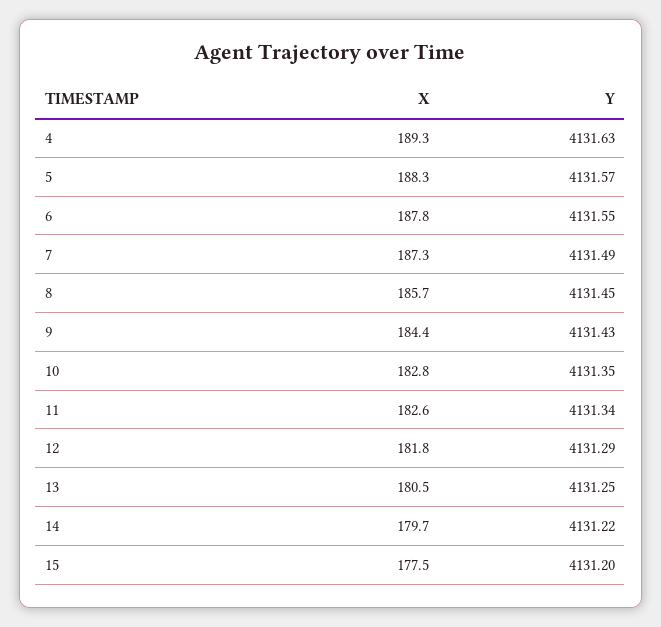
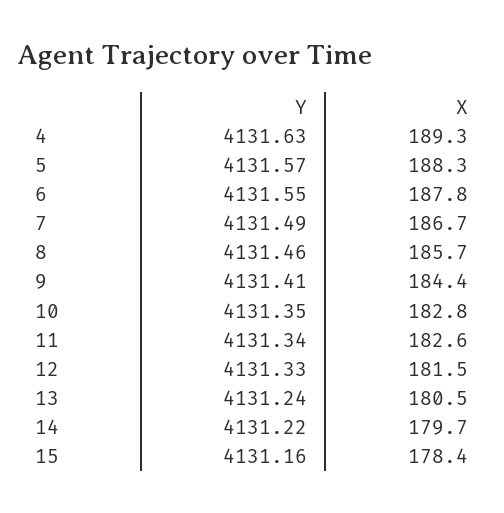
  {
    "X": {
      "4": 189.3,
      "5": 188.3,
      "6": 187.8,
-     "7": 187.3,
+     "7": 186.7,
      "8": 185.7,
      "9": 184.4,
      "10": 182.8,
      "11": 182.6,
-     "12": 181.8,
+     "12": 181.5,
      "13": 180.5,
      "14": 179.7,
-     "15": 177.5
+     "15": 178.4
    },
    "Y": {
      "4": 4131.63,
      "5": 4131.57,
      "6": 4131.55,
      "7": 4131.49,
-     "8": 4131.45,
+     "8": 4131.46,
-     "9": 4131.43,
+     "9": 4131.41,
      "10": 4131.35,
      "11": 4131.34,
-     "12": 4131.29,
+     "12": 4131.33,
-     "13": 4131.25,
+     "13": 4131.24,
      "14": 4131.22,
-     "15": 4131.2
+     "15": 4131.16
    }
  }

